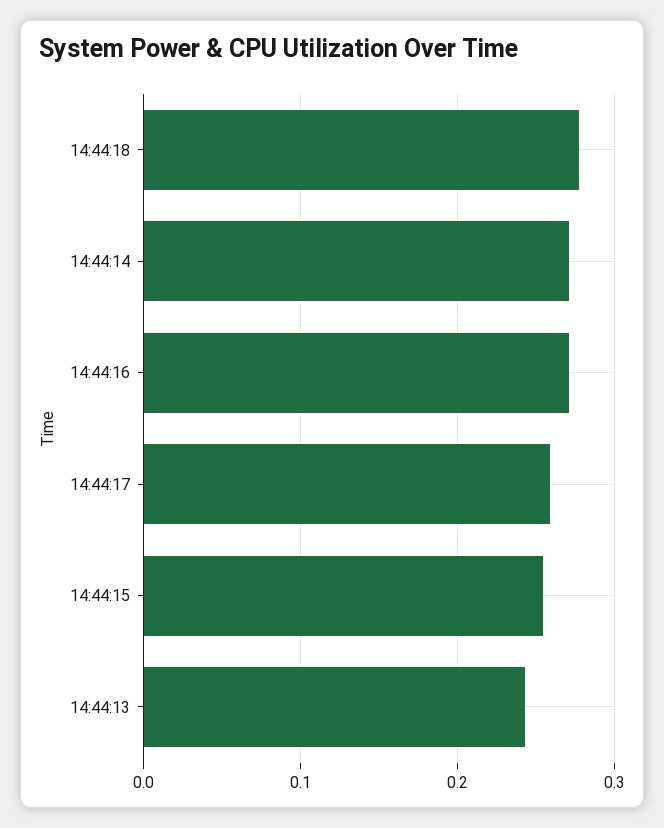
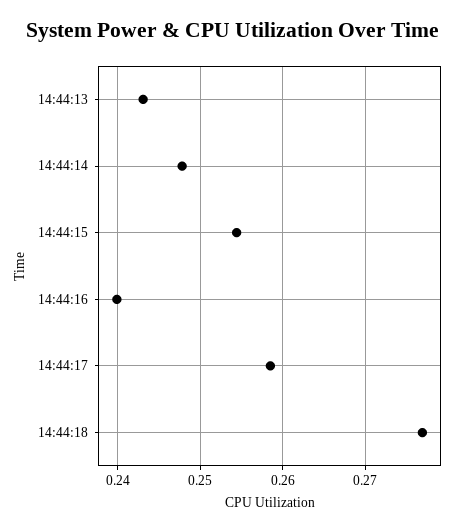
  {
    "14:44:18": 0.277,
-   "14:44:14": 0.27,
+   "14:44:14": 0.248,
-   "14:44:16": 0.27,
+   "14:44:16": 0.24,
    "14:44:17": 0.259,
    "14:44:15": 0.254,
    "14:44:13": 0.243
  }

